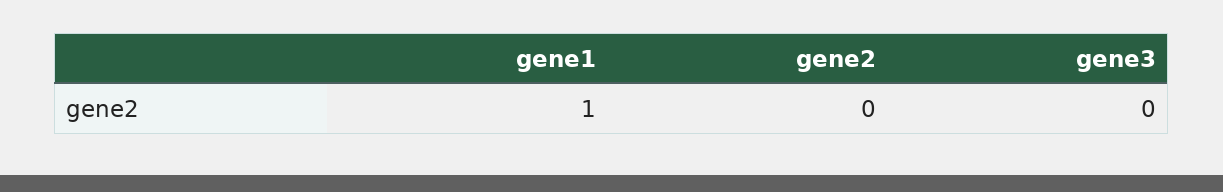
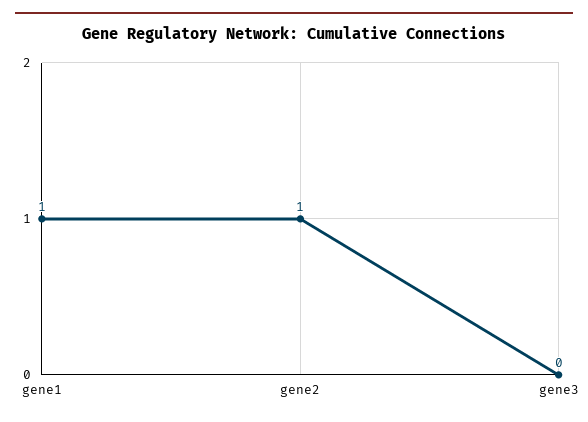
  {
    "gene1": 1,
-   "gene2": 0,
+   "gene2": 1,
    "gene3": 0
  }

